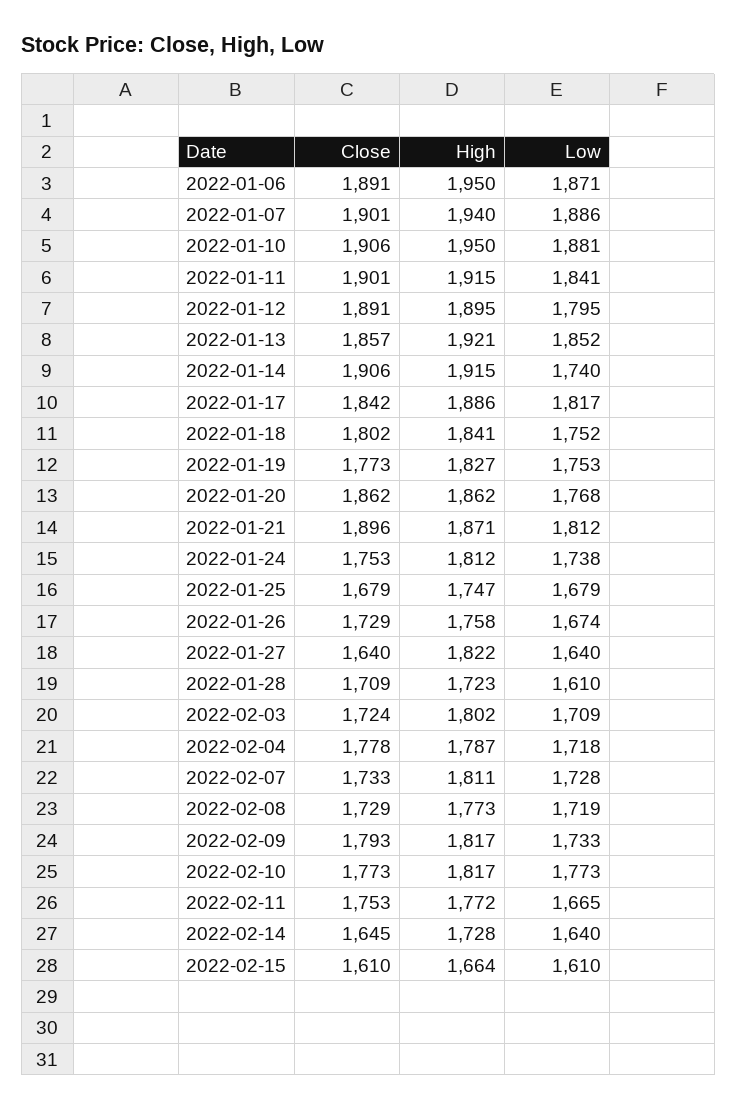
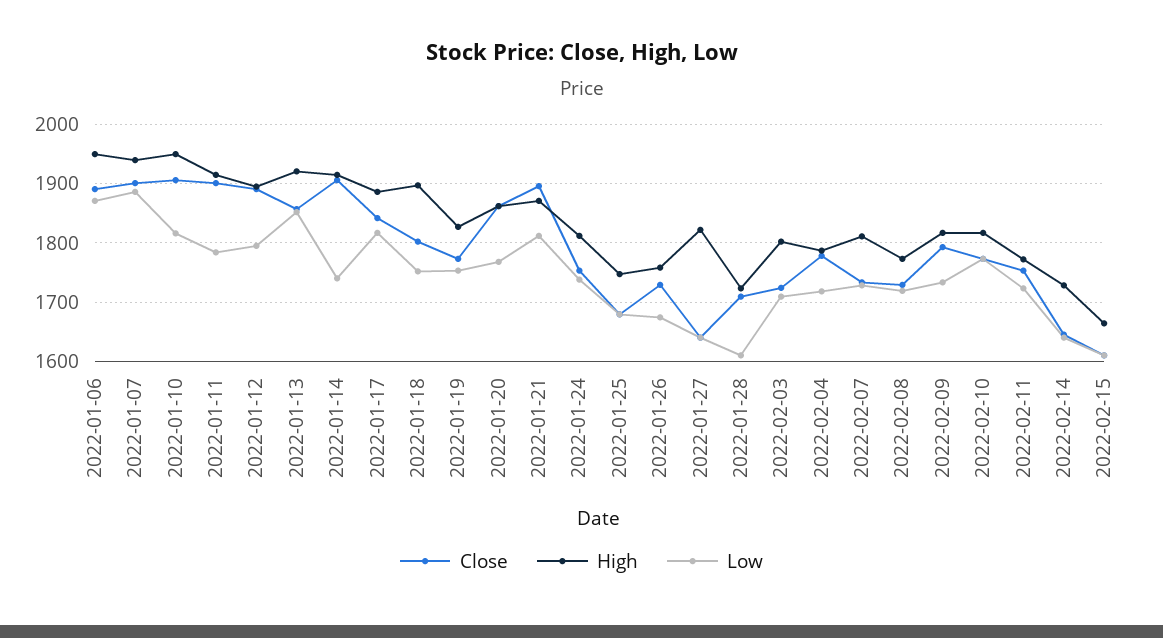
  {
    "Close": {
      "2022-01-06": 1891,
      "2022-01-07": 1901,
      "2022-01-10": 1906,
      "2022-01-11": 1901,
      "2022-01-12": 1891,
      "2022-01-13": 1857,
      "2022-01-14": 1906,
      "2022-01-17": 1842,
      "2022-01-18": 1802,
      "2022-01-19": 1773,
      "2022-01-20": 1862,
      "2022-01-21": 1896,
      "2022-01-24": 1753,
      "2022-01-25": 1679,
      "2022-01-26": 1729,
      "2022-01-27": 1640,
      "2022-01-28": 1709,
      "2022-02-03": 1724,
      "2022-02-04": 1778,
      "2022-02-07": 1733,
      "2022-02-08": 1729,
      "2022-02-09": 1793,
      "2022-02-10": 1773,
      "2022-02-11": 1753,
      "2022-02-14": 1645,
      "2022-02-15": 1610
    },
    "High": {
      "2022-01-06": 1950,
      "2022-01-07": 1940,
      "2022-01-10": 1950,
      "2022-01-11": 1915,
      "2022-01-12": 1895,
      "2022-01-13": 1921,
      "2022-01-14": 1915,
      "2022-01-17": 1886,
-     "2022-01-18": 1841,
+     "2022-01-18": 1900,
      "2022-01-19": 1827,
      "2022-01-20": 1862,
      "2022-01-21": 1871,
      "2022-01-24": 1812,
      "2022-01-25": 1747,
      "2022-01-26": 1758,
      "2022-01-27": 1822,
      "2022-01-28": 1723,
      "2022-02-03": 1802,
      "2022-02-04": 1787,
      "2022-02-07": 1811,
      "2022-02-08": 1773,
      "2022-02-09": 1817,
      "2022-02-10": 1817,
      "2022-02-11": 1772,
      "2022-02-14": 1728,
      "2022-02-15": 1664
    },
    "Low": {
      "2022-01-06": 1871,
      "2022-01-07": 1886,
-     "2022-01-10": 1881,
+     "2022-01-10": 1820,
-     "2022-01-11": 1841,
+     "2022-01-11": 1780,
      "2022-01-12": 1795,
      "2022-01-13": 1852,
      "2022-01-14": 1740,
      "2022-01-17": 1817,
      "2022-01-18": 1752,
      "2022-01-19": 1753,
      "2022-01-20": 1768,
      "2022-01-21": 1812,
      "2022-01-24": 1738,
      "2022-01-25": 1679,
      "2022-01-26": 1674,
      "2022-01-27": 1640,
      "2022-01-28": 1610,
      "2022-02-03": 1709,
      "2022-02-04": 1718,
      "2022-02-07": 1728,
      "2022-02-08": 1719,
      "2022-02-09": 1733,
      "2022-02-10": 1773,
-     "2022-02-11": 1665,
+     "2022-02-11": 1720,
      "2022-02-14": 1640,
      "2022-02-15": 1610
    }
  }

